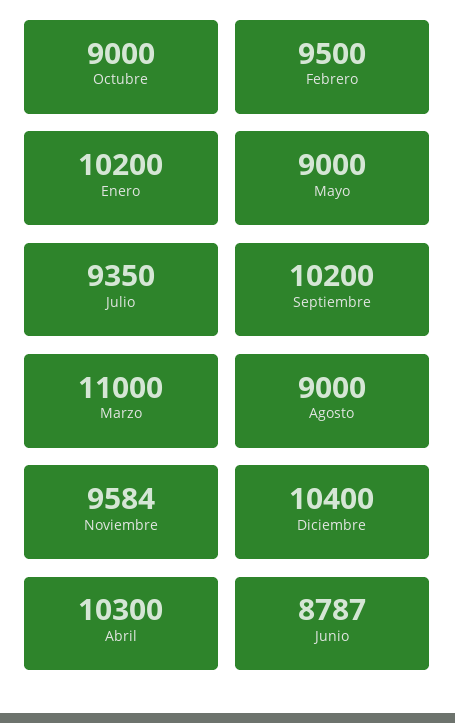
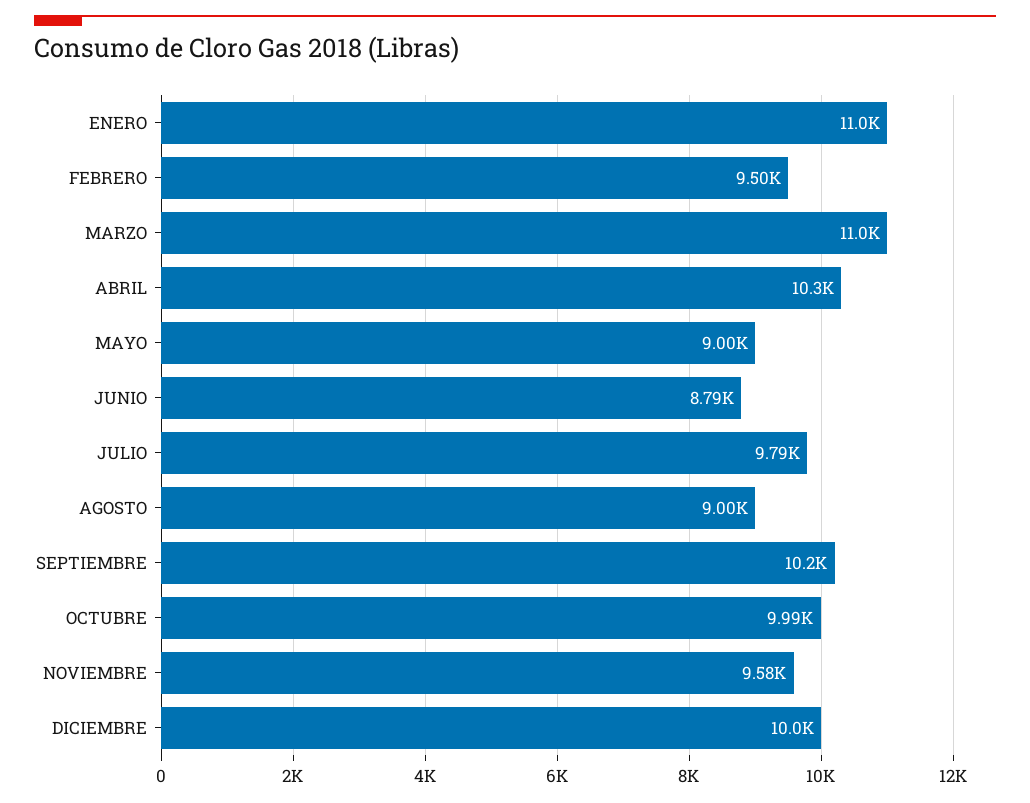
  {
-   "Octubre": 9000,
+   "Octubre": 9990,
    "Febrero": 9500,
-   "Enero": 10200,
+   "Enero": 11000,
    "Mayo": 9000,
-   "Julio": 9350,
+   "Julio": 9790,
    "Septiembre": 10200,
    "Marzo": 11000,
    "Agosto": 9000,
    "Noviembre": 9584,
-   "Diciembre": 10400,
+   "Diciembre": 10000,
    "Abril": 10300,
    "Junio": 8787
  }

